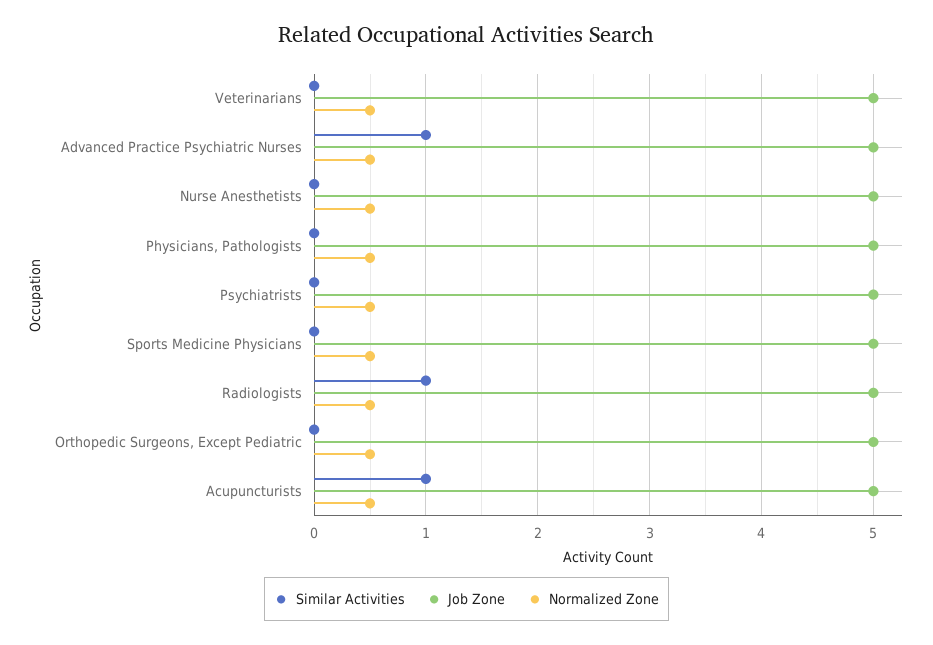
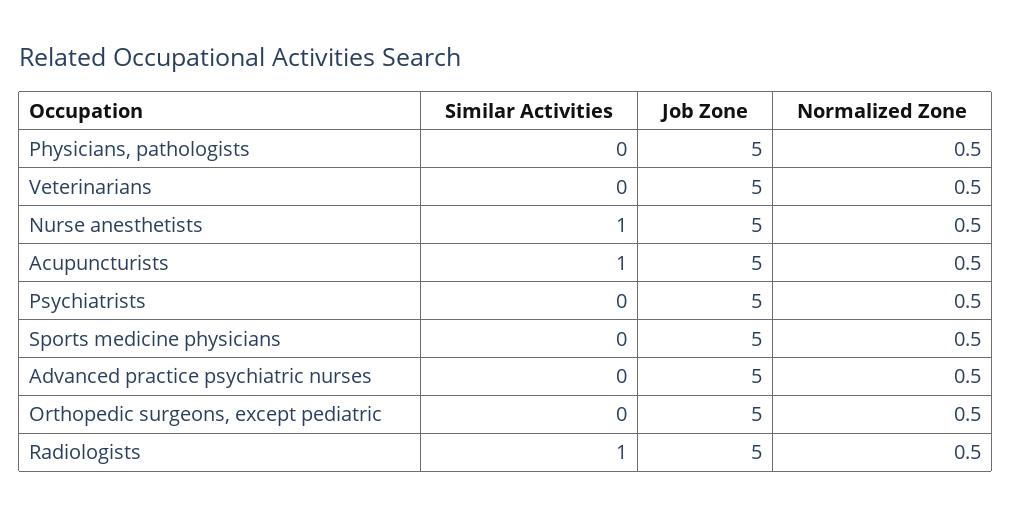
  {
    "Similar Activities": {
      "Veterinarians": 0,
-     "Advanced Practice Psychiatric Nurses": 1,
+     "Advanced Practice Psychiatric Nurses": 0,
-     "Nurse Anesthetists": 0,
+     "Nurse Anesthetists": 1,
      "Physicians, Pathologists": 0,
      "Psychiatrists": 0,
      "Sports Medicine Physicians": 0,
      "Radiologists": 1,
      "Orthopedic Surgeons, Except Pediatric": 0,
      "Acupuncturists": 1
    },
    "Job Zone": {
      "Veterinarians": 5,
      "Advanced Practice Psychiatric Nurses": 5,
      "Nurse Anesthetists": 5,
      "Physicians, Pathologists": 5,
      "Psychiatrists": 5,
      "Sports Medicine Physicians": 5,
      "Radiologists": 5,
      "Orthopedic Surgeons, Except Pediatric": 5,
      "Acupuncturists": 5
    },
    "Normalized Zone": {
      "Veterinarians": 0.5,
      "Advanced Practice Psychiatric Nurses": 0.5,
      "Nurse Anesthetists": 0.5,
      "Physicians, Pathologists": 0.5,
      "Psychiatrists": 0.5,
      "Sports Medicine Physicians": 0.5,
      "Radiologists": 0.5,
      "Orthopedic Surgeons, Except Pediatric": 0.5,
      "Acupuncturists": 0.5
    }
  }

